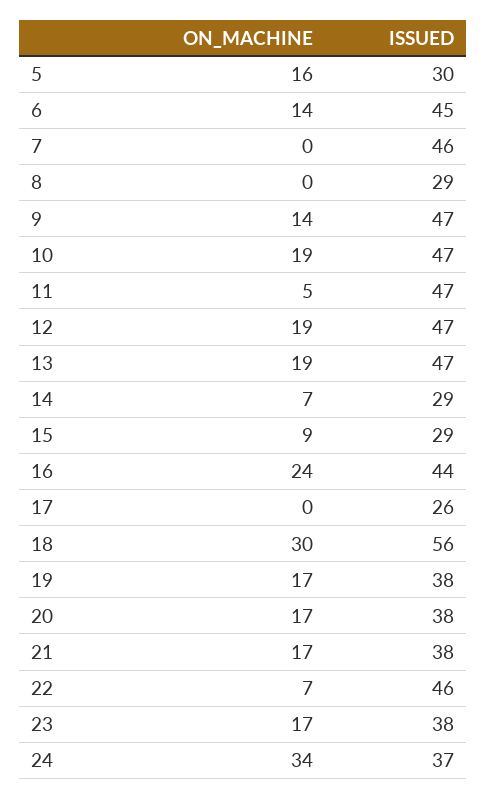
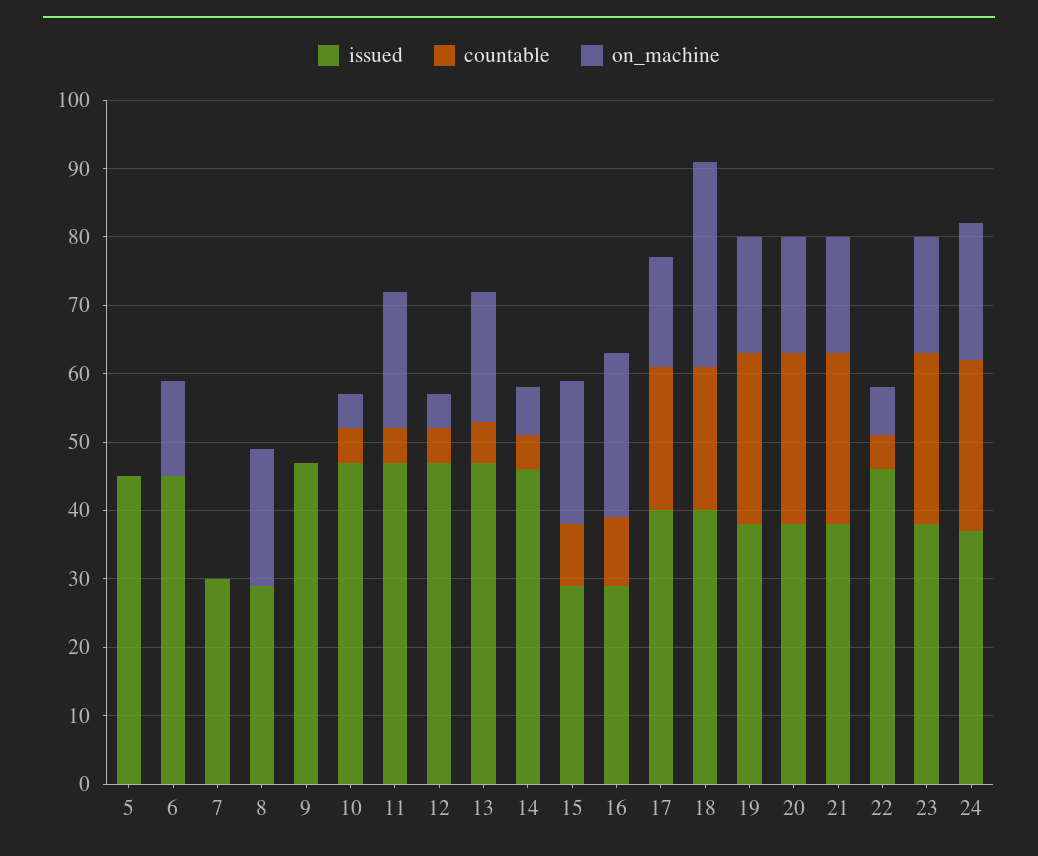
  {
    "ON_MACHINE": {
-     "5": 16,
+     "5": 0,
      "6": 14,
      "7": 0,
-     "8": 0,
+     "8": 20,
-     "9": 14,
+     "9": 0,
-     "10": 19,
+     "10": 5,
-     "11": 5,
+     "11": 20,
-     "12": 19,
+     "12": 5,
      "13": 19,
      "14": 7,
-     "15": 9,
+     "15": 20,
      "16": 24,
-     "17": 0,
+     "17": 15,
      "18": 30,
      "19": 17,
      "20": 17,
      "21": 17,
      "22": 7,
      "23": 17,
-     "24": 34
+     "24": 20
    },
    "ISSUED": {
-     "5": 30,
+     "5": 45,
      "6": 45,
-     "7": 46,
+     "7": 30,
      "8": 29,
      "9": 47,
      "10": 47,
      "11": 47,
      "12": 47,
      "13": 47,
-     "14": 29,
+     "14": 45,
      "15": 29,
-     "16": 44,
+     "16": 30,
-     "17": 26,
+     "17": 40,
-     "18": 56,
+     "18": 40,
      "19": 38,
      "20": 38,
      "21": 38,
      "22": 46,
      "23": 38,
      "24": 37
-   }
+   },
+   "countable": {
+     "5": 0,
+     "6": 0,
+     "7": 0,
+     "8": 0,
+     "9": 0,
+     "10": 5,
+     "11": 5,
+     "12": 5,
+     "13": 5,
+     "14": 5,
+     "15": 10,
+     "16": 10,
+     "17": 20,
+     "18": 20,
+     "19": 25,
+     "20": 25,
+     "21": 25,
+     "22": 5,
+     "23": 25,
+     "24": 25
+   }
  }

